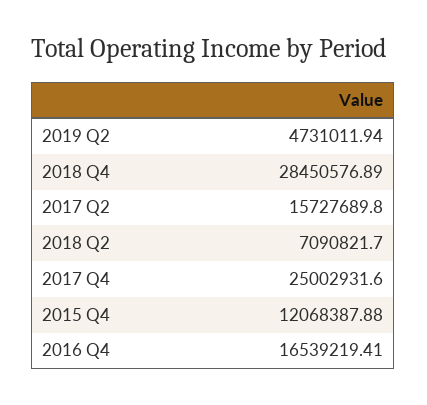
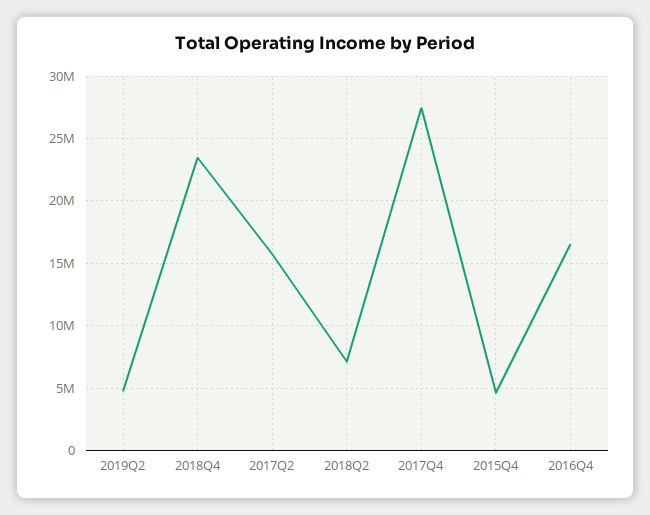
  {
    "2019 Q2": 4731011.94,
-   "2018 Q4": 28450576.89,
+   "2018 Q4": 23500000,
    "2017 Q2": 15727689.8,
    "2018 Q2": 7090821.7,
-   "2017 Q4": 25002931.6,
+   "2017 Q4": 27500000,
-   "2015 Q4": 12068387.88,
+   "2015 Q4": 4500000,
    "2016 Q4": 16539219.41
  }

